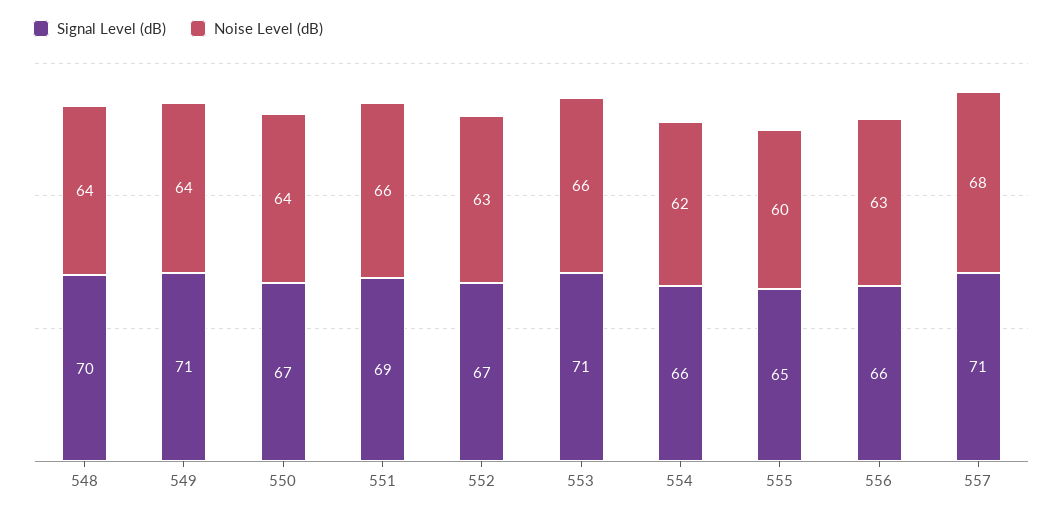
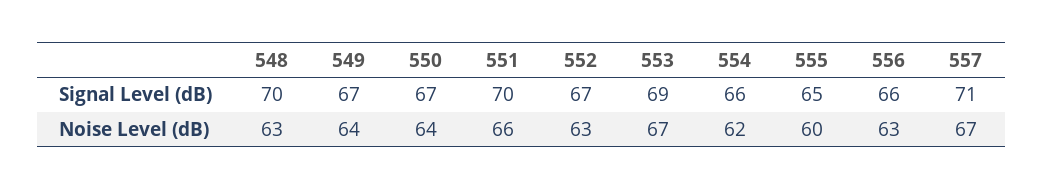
  {
    "Signal Level (dB)": {
      "548": 70,
-     "549": 71,
+     "549": 67,
      "550": 67,
-     "551": 69,
+     "551": 70,
      "552": 67,
-     "553": 71,
+     "553": 69,
      "554": 66,
      "555": 65,
      "556": 66,
      "557": 71
    },
    "Noise Level (dB)": {
-     "548": 64,
+     "548": 63,
      "549": 64,
      "550": 64,
      "551": 66,
      "552": 63,
-     "553": 66,
+     "553": 67,
      "554": 62,
      "555": 60,
      "556": 63,
-     "557": 68
+     "557": 67
    }
  }

